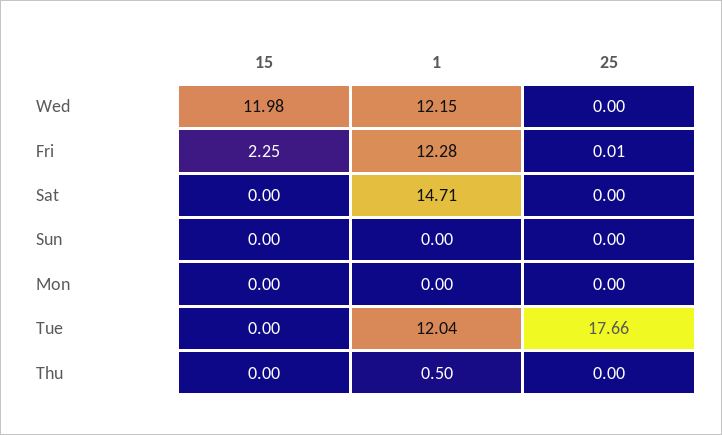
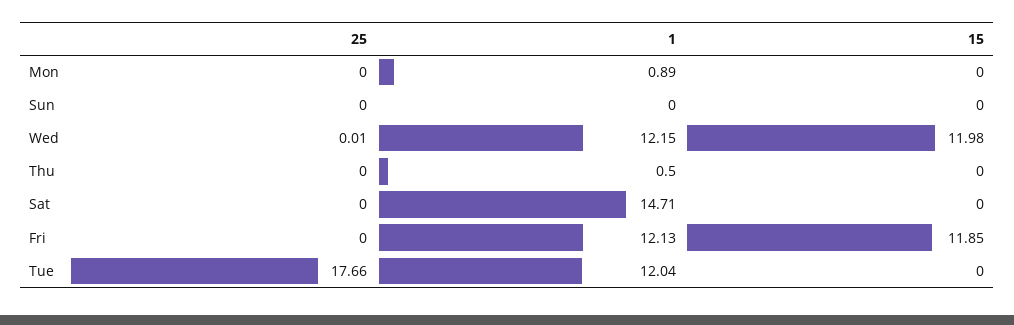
  {
    "15": {
      "Wed": 11.98,
-     "Fri": 2.25,
+     "Fri": 11.85,
      "Sat": 0,
      "Sun": 0,
      "Mon": 0,
      "Tue": 0,
      "Thu": 0
    },
    "1": {
      "Wed": 12.15,
-     "Fri": 12.28,
+     "Fri": 12.13,
      "Sat": 14.71,
      "Sun": 0,
-     "Mon": 0,
+     "Mon": 0.89,
      "Tue": 12.04,
      "Thu": 0.5
    },
    "25": {
-     "Wed": 0,
+     "Wed": 0.01,
-     "Fri": 0.01,
+     "Fri": 0,
      "Sat": 0,
      "Sun": 0,
      "Mon": 0,
      "Tue": 17.66,
      "Thu": 0
    }
  }

